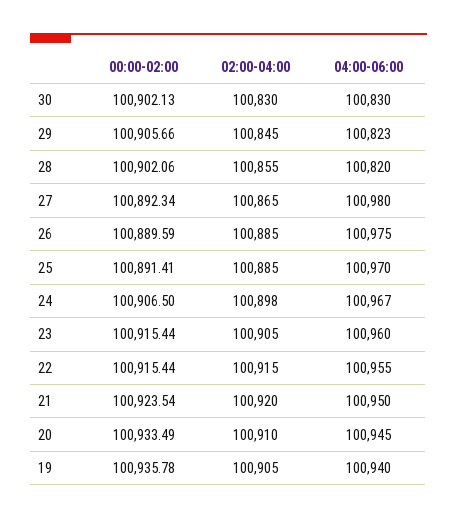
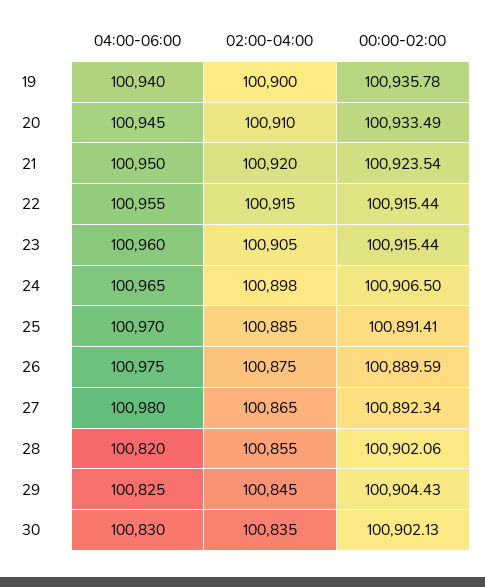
  {
    "00:00-02:00": {
      "30": 100902.13,
-     "29": 100905.66,
+     "29": 100904.43,
      "28": 100902.06,
      "27": 100892.34,
      "26": 100889.59,
      "25": 100891.41,
      "24": 100906.5,
      "23": 100915.44,
      "22": 100915.44,
      "21": 100923.54,
      "20": 100933.49,
      "19": 100935.78
    },
    "02:00-04:00": {
-     "30": 100830,
+     "30": 100835,
      "29": 100845,
      "28": 100855,
      "27": 100865,
-     "26": 100885,
+     "26": 100875,
      "25": 100885,
      "24": 100898,
      "23": 100905,
      "22": 100915,
      "21": 100920,
      "20": 100910,
-     "19": 100905
+     "19": 100900
    },
    "04:00-06:00": {
      "30": 100830,
-     "29": 100823,
+     "29": 100825,
      "28": 100820,
      "27": 100980,
      "26": 100975,
      "25": 100970,
-     "24": 100967,
+     "24": 100965,
      "23": 100960,
      "22": 100955,
      "21": 100950,
      "20": 100945,
      "19": 100940
    }
  }

